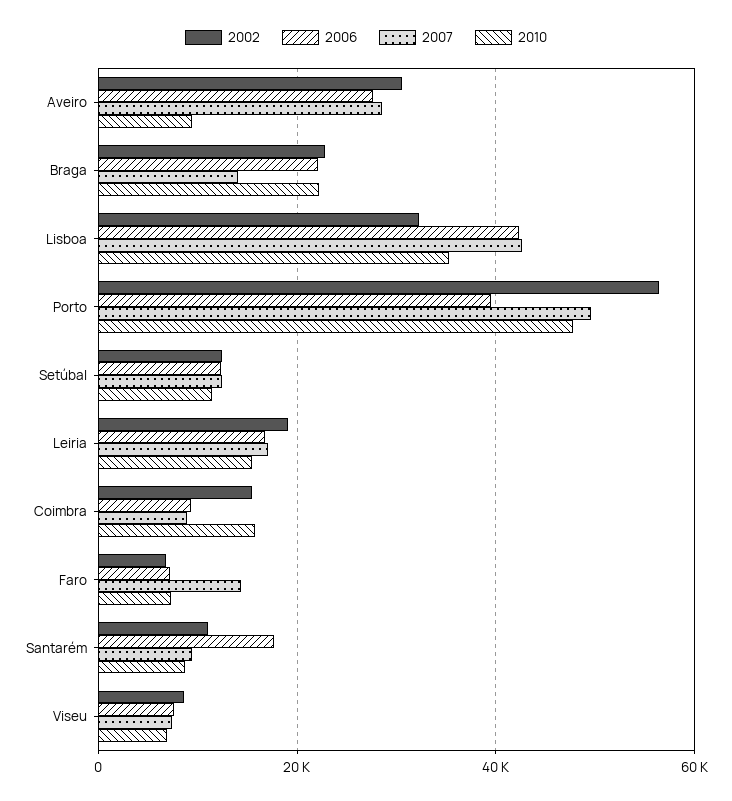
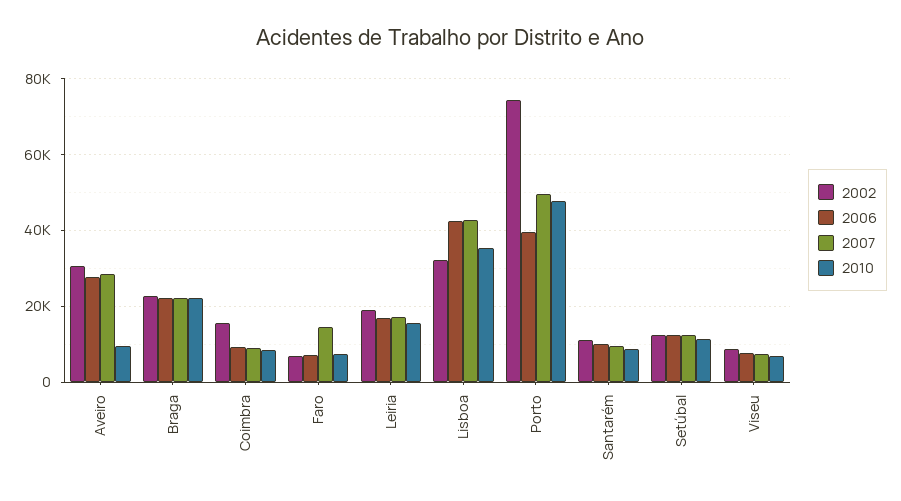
  {
    "2002": {
      "Aveiro": 30000,
      "Braga": 22000,
      "Lisboa": 32000,
-     "Porto": 56000,
+     "Porto": 74000,
      "Setúbal": 12000,
      "Leiria": 20000,
      "Coimbra": 16000,
      "Faro": 6000,
      "Santarém": 12000,
      "Viseu": 8000
    },
    "2006": {
      "Aveiro": 28000,
      "Braga": 22000,
      "Lisboa": 42000,
      "Porto": 40000,
      "Setúbal": 12000,
      "Leiria": 16000,
      "Coimbra": 10000,
      "Faro": 8000,
-     "Santarém": 18000,
+     "Santarém": 10000,
      "Viseu": 8000
    },
    "2007": {
      "Aveiro": 28000,
-     "Braga": 14000,
+     "Braga": 22000,
      "Lisboa": 42000,
      "Porto": 50000,
      "Setúbal": 12000,
      "Leiria": 18000,
      "Coimbra": 8000,
      "Faro": 14000,
      "Santarém": 10000,
      "Viseu": 8000
    },
    "2010": {
      "Aveiro": 10000,
      "Braga": 22000,
      "Lisboa": 36000,
      "Porto": 48000,
      "Setúbal": 12000,
      "Leiria": 16000,
-     "Coimbra": 16000,
+     "Coimbra": 8000,
      "Faro": 8000,
      "Santarém": 8000,
      "Viseu": 6000
    }
  }

